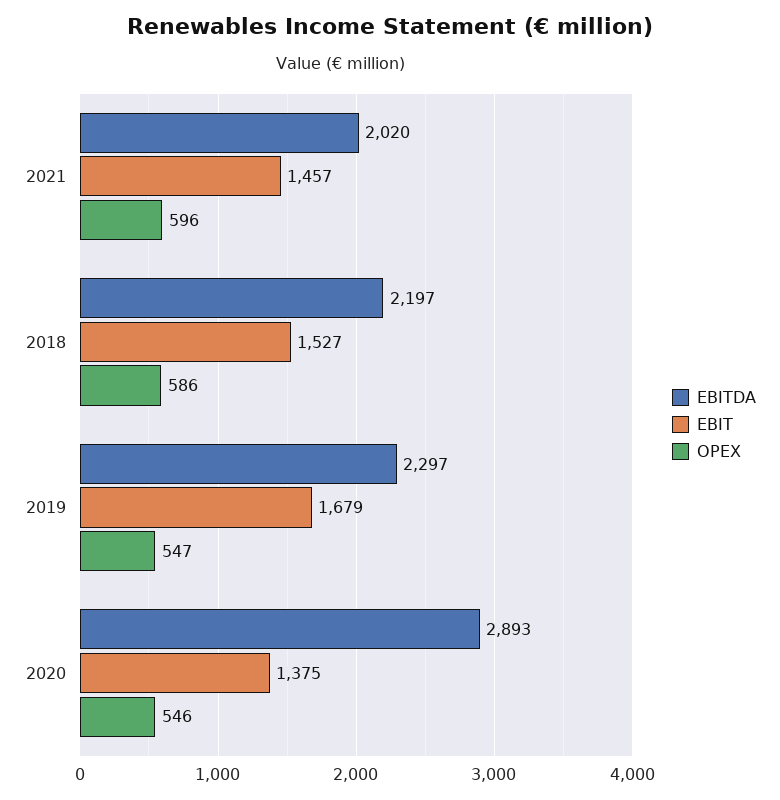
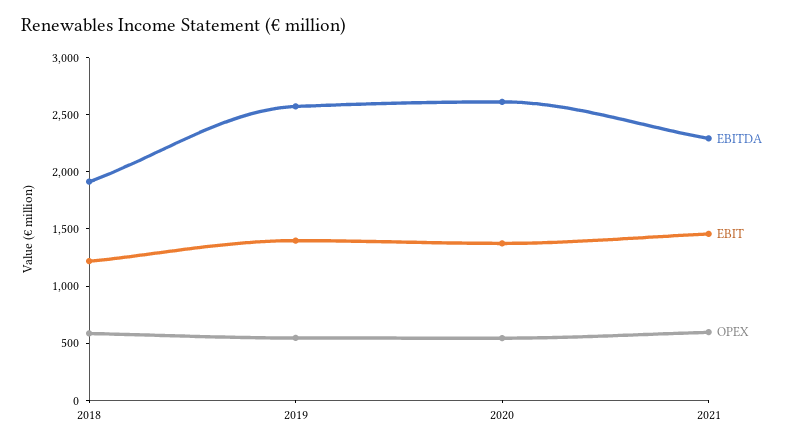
  {
    "EBITDA": {
-     "2021": 2020,
+     "2021": 2300,
-     "2018": 2197,
+     "2018": 1900,
-     "2019": 2297,
+     "2019": 2600,
-     "2020": 2893
+     "2020": 2600
    },
    "EBIT": {
      "2021": 1457,
-     "2018": 1527,
+     "2018": 1200,
-     "2019": 1679,
+     "2019": 1400,
      "2020": 1375
    },
    "OPEX": {
      "2021": 596,
      "2018": 586,
      "2019": 547,
      "2020": 546
    }
  }

